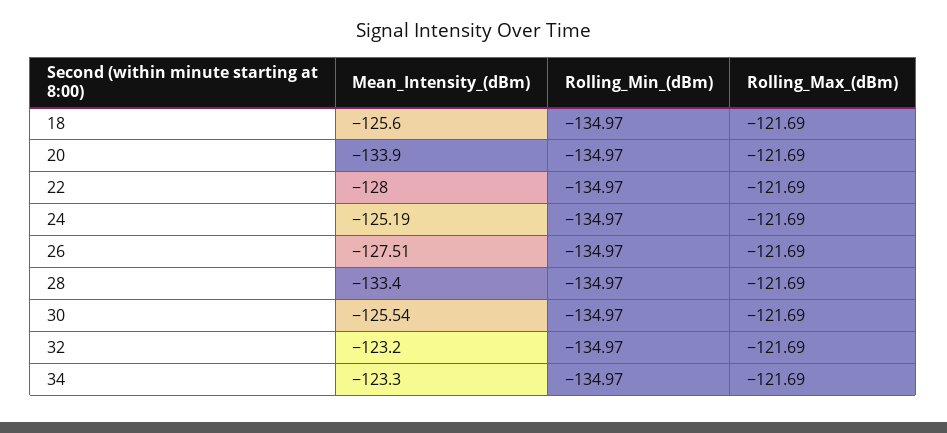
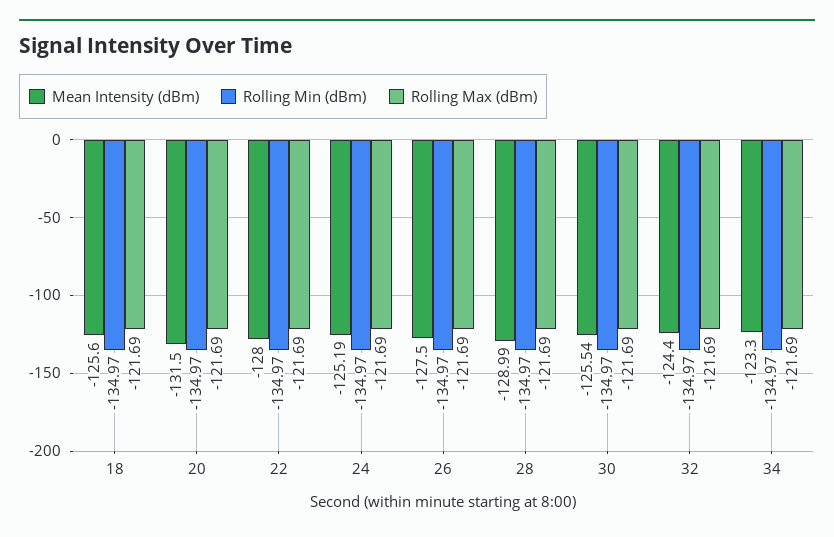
  {
    "Mean_Intensity_(dBm)": {
      "18": -125.6,
-     "20": -133.9,
+     "20": -131.5,
      "22": -128,
      "24": -125.19,
-     "26": -127.51,
+     "26": -127.5,
-     "28": -133.4,
+     "28": -128.99,
      "30": -125.54,
-     "32": -123.2,
+     "32": -124.4,
      "34": -123.3
    },
    "Rolling_Min_(dBm)": {
      "18": -134.97,
      "20": -134.97,
      "22": -134.97,
      "24": -134.97,
      "26": -134.97,
      "28": -134.97,
      "30": -134.97,
      "32": -134.97,
      "34": -134.97
    },
    "Rolling_Max_(dBm)": {
      "18": -121.69,
      "20": -121.69,
      "22": -121.69,
      "24": -121.69,
      "26": -121.69,
      "28": -121.69,
      "30": -121.69,
      "32": -121.69,
      "34": -121.69
    }
  }

